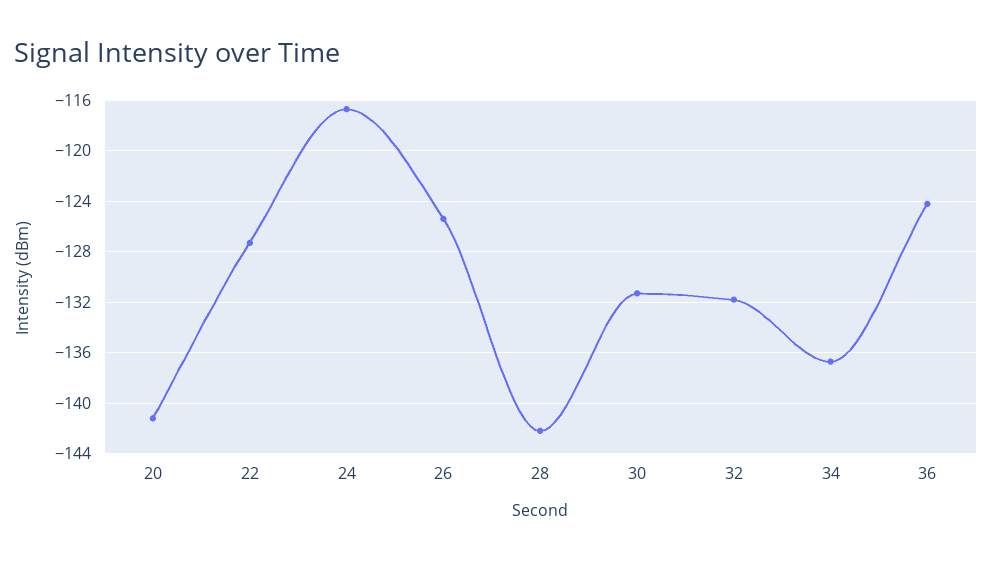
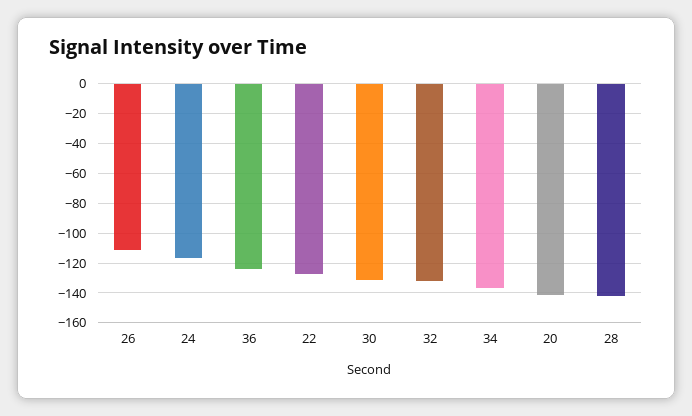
  {
    "20": -141,
    "22": -127.5,
    "24": -116.5,
-   "26": -125.5,
+   "26": -110,
    "28": -142,
    "30": -131.5,
    "32": -132,
    "34": -136.5,
    "36": -124
  }

